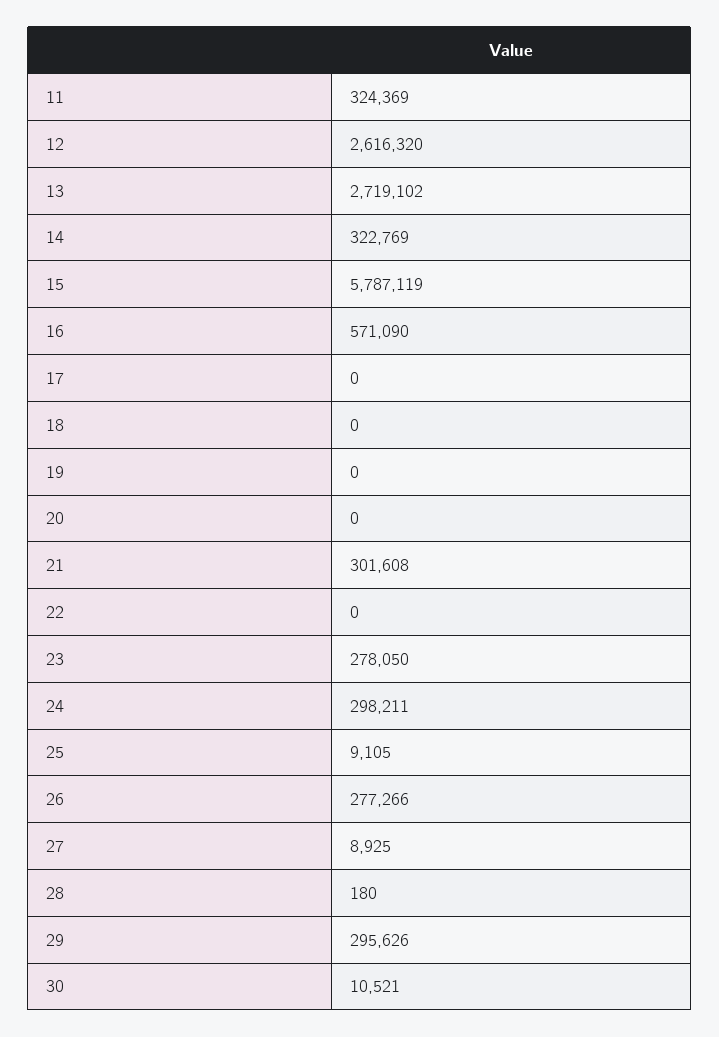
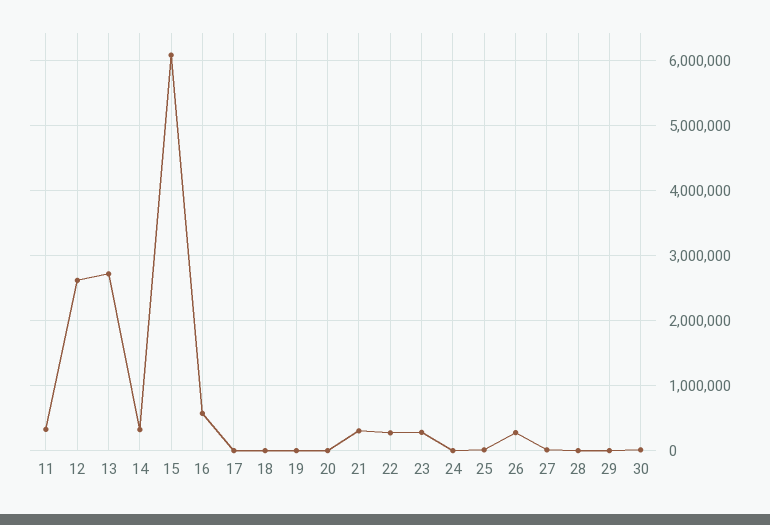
  {
    "11": 324369,
    "12": 2616320,
    "13": 2719102,
    "14": 322769,
-   "15": 5787119,
+   "15": 6100000,
    "16": 571090,
    "17": 0,
    "18": 0,
    "19": 0,
    "20": 0,
    "21": 301608,
-   "22": 0,
+   "22": 300000,
    "23": 278050,
-   "24": 298211,
+   "24": 0,
    "25": 9105,
    "26": 277266,
    "27": 8925,
    "28": 180,
-   "29": 295626,
+   "29": 0,
    "30": 10521
  }

